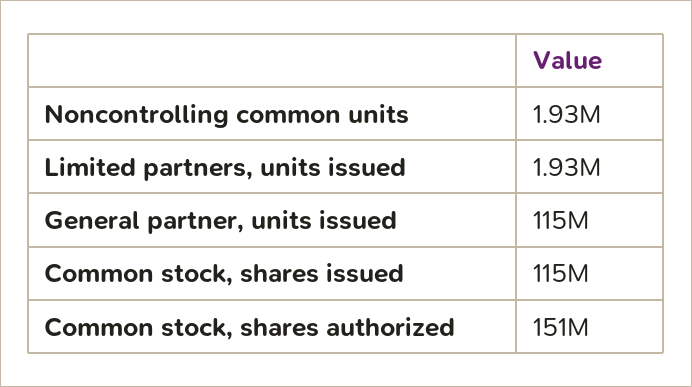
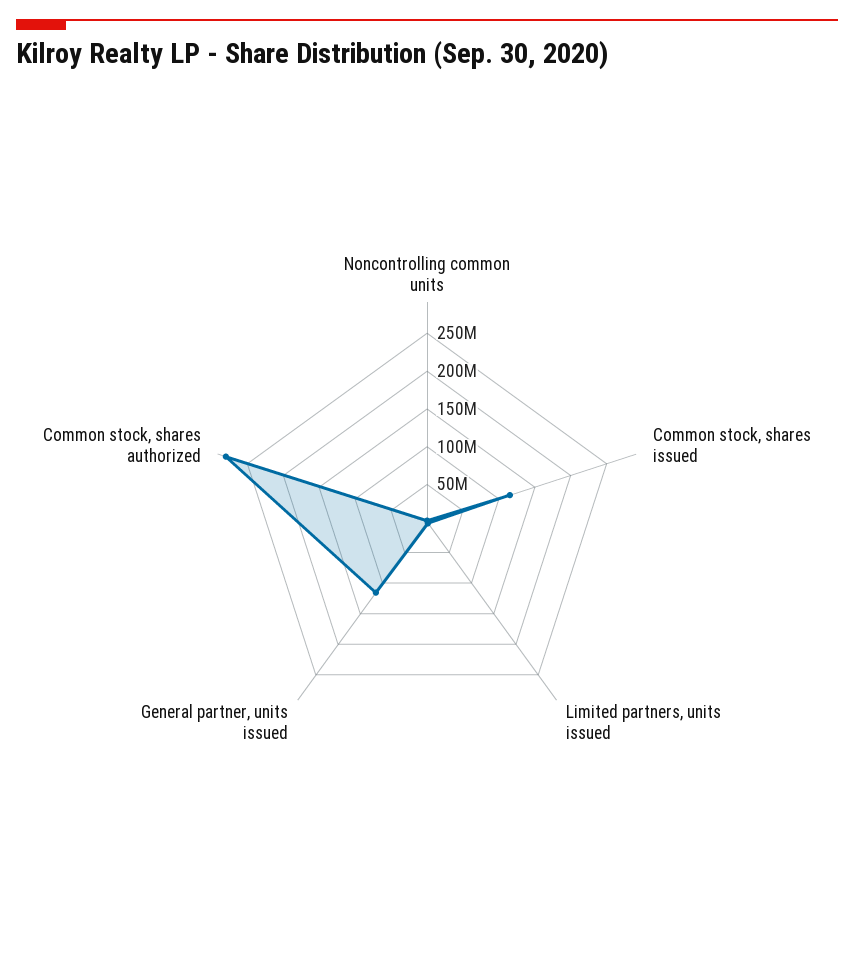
  {
    "Noncontrolling common units": 1930000,
    "Limited partners, units issued": 1930000,
    "General partner, units issued": 115000000,
    "Common stock, shares issued": 115000000,
-   "Common stock, shares authorized": 151000000
+   "Common stock, shares authorized": 275000000
  }

